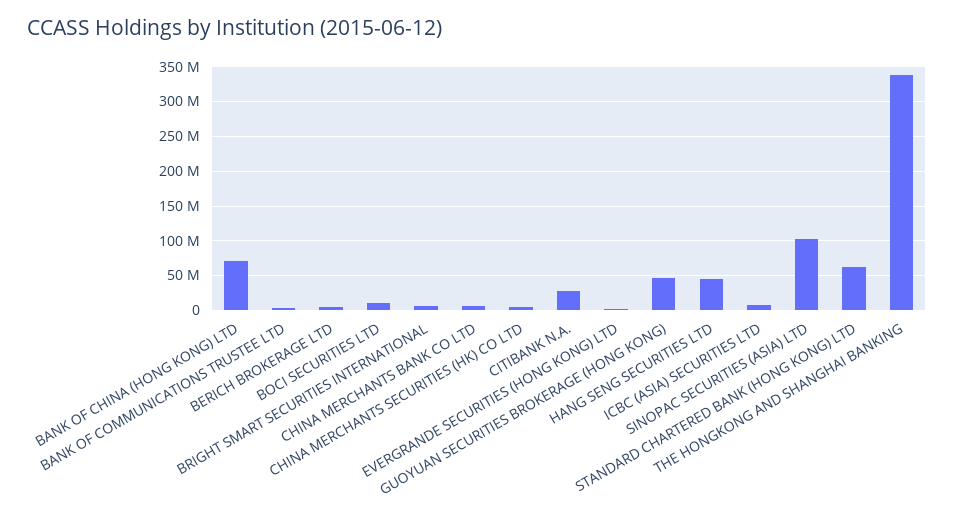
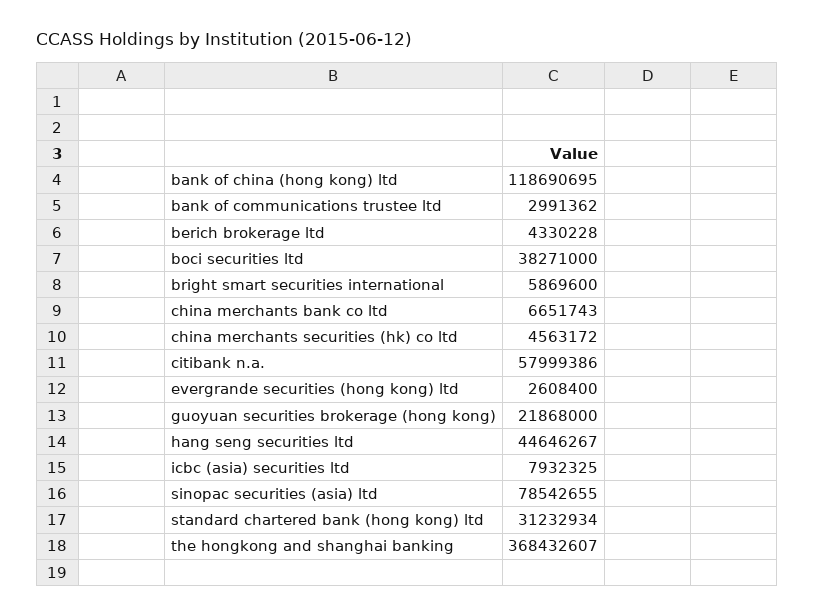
  {
-   "BANK OF CHINA (HONG KONG) LTD": 70000000,
+   "BANK OF CHINA (HONG KONG) LTD": 118690695,
    "BANK OF COMMUNICATIONS TRUSTEE LTD": 2991362,
    "BERICH BROKERAGE LTD": 4330228,
-   "BOCI SECURITIES LTD": 10000000,
+   "BOCI SECURITIES LTD": 38271000,
    "BRIGHT SMART SECURITIES INTERNATIONAL": 5869600,
    "CHINA MERCHANTS BANK CO LTD": 6651743,
    "CHINA MERCHANTS SECURITIES (HK) CO LTD": 4563172,
-   "CITIBANK N.A.": 30000000,
+   "CITIBANK N.A.": 57999386,
    "EVERGRANDE SECURITIES (HONG KONG) LTD": 2608400,
-   "GUOYUAN SECURITIES BROKERAGE (HONG KONG)": 50000000,
+   "GUOYUAN SECURITIES BROKERAGE (HONG KONG)": 21868000,
    "HANG SENG SECURITIES LTD": 44646267,
    "ICBC (ASIA) SECURITIES LTD": 7932325,
-   "SINOPAC SECURITIES (ASIA) LTD": 100000000,
+   "SINOPAC SECURITIES (ASIA) LTD": 78542655,
-   "STANDARD CHARTERED BANK (HONG KONG) LTD": 60000000,
+   "STANDARD CHARTERED BANK (HONG KONG) LTD": 31232934,
-   "THE HONGKONG AND SHANGHAI BANKING": 340000000
+   "THE HONGKONG AND SHANGHAI BANKING": 368432607
  }

